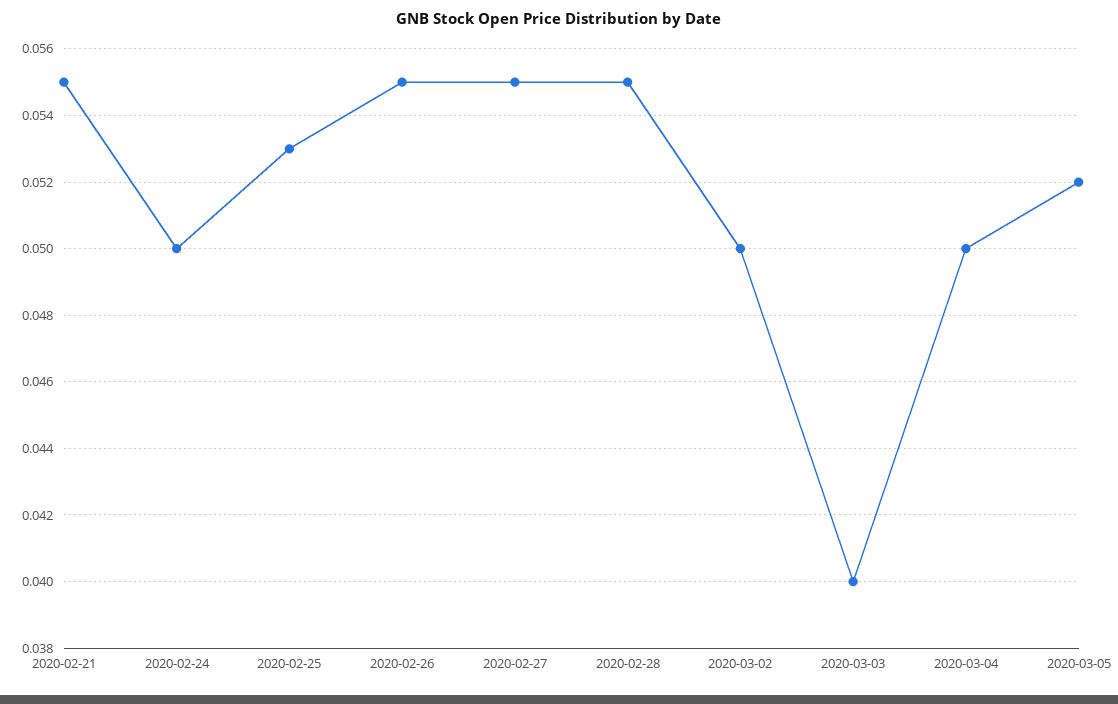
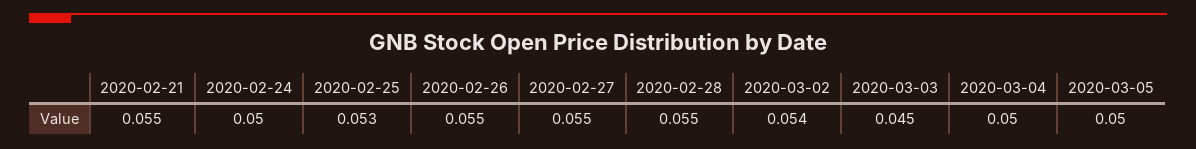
  {
    "2020-02-21": 0.055,
    "2020-02-24": 0.05,
    "2020-02-25": 0.053,
    "2020-02-26": 0.055,
    "2020-02-27": 0.055,
    "2020-02-28": 0.055,
-   "2020-03-02": 0.05,
+   "2020-03-02": 0.054,
-   "2020-03-03": 0.04,
+   "2020-03-03": 0.045,
    "2020-03-04": 0.05,
-   "2020-03-05": 0.052
+   "2020-03-05": 0.05
  }

